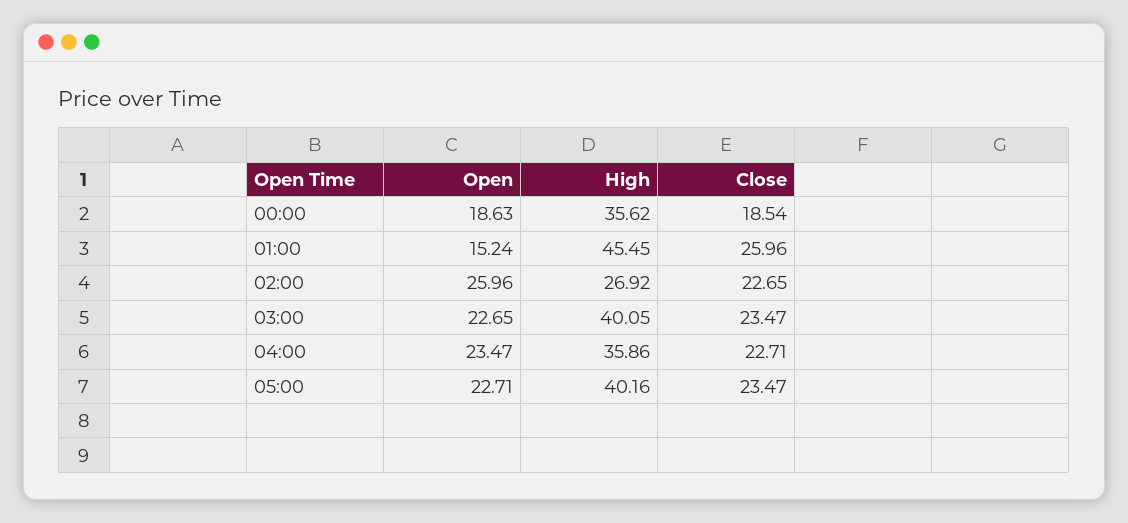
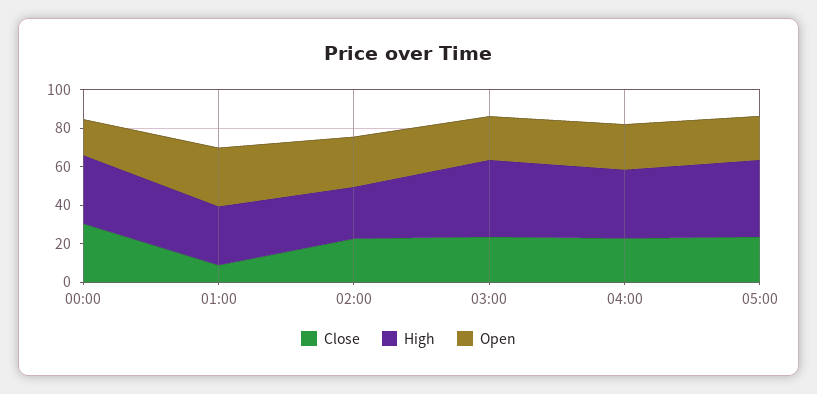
  {
    "Open": {
      "00:00": 18.63,
-     "01:00": 15.24,
+     "01:00": 30,
      "02:00": 25.96,
      "03:00": 22.65,
      "04:00": 23.47,
      "05:00": 22.71
    },
    "High": {
      "00:00": 35.62,
-     "01:00": 45.45,
+     "01:00": 30,
      "02:00": 26.92,
      "03:00": 40.05,
      "04:00": 35.86,
      "05:00": 40.16
    },
    "Close": {
-     "00:00": 18.54,
+     "00:00": 30,
-     "01:00": 25.96,
+     "01:00": 10,
      "02:00": 22.65,
      "03:00": 23.47,
      "04:00": 22.71,
      "05:00": 23.47
    }
  }

